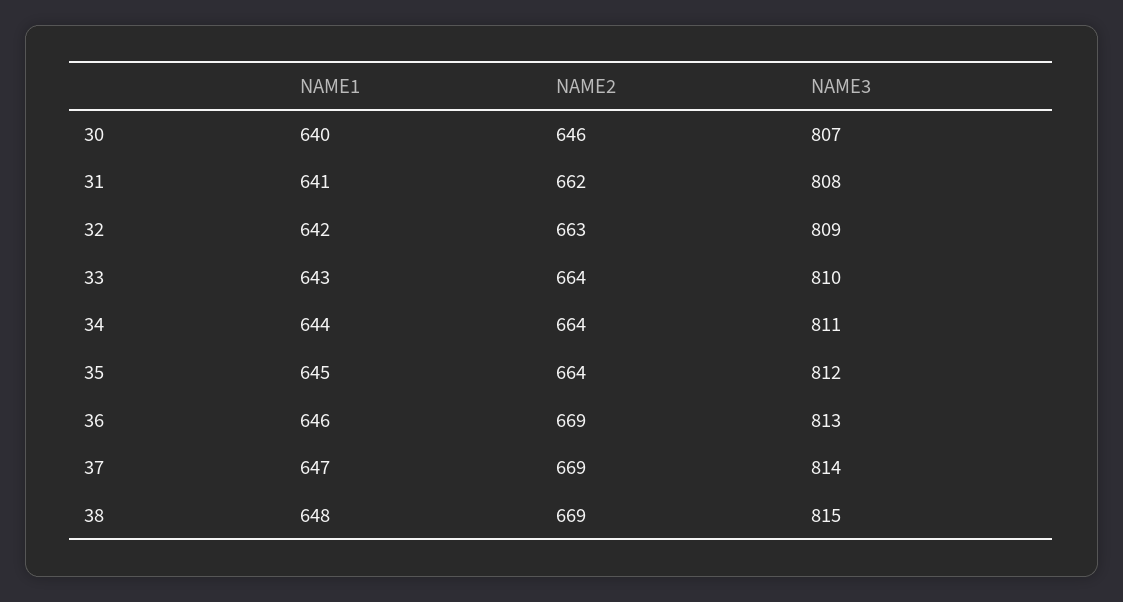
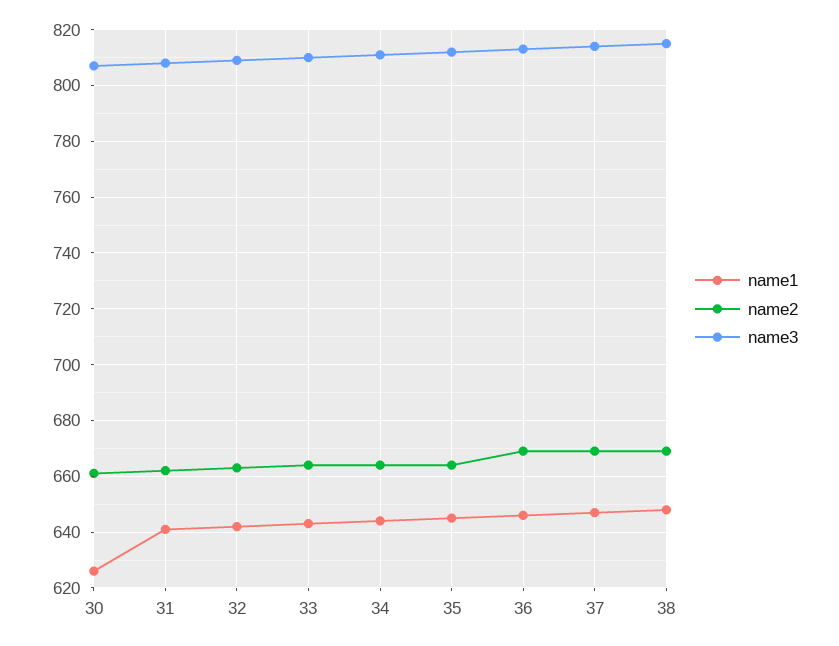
  {
    "NAME1": {
-     "30": 640,
+     "30": 625,
      "31": 641,
      "32": 642,
      "33": 643,
      "34": 644,
      "35": 645,
      "36": 646,
      "37": 647,
      "38": 648
    },
    "NAME2": {
-     "30": 646,
+     "30": 660,
      "31": 662,
      "32": 663,
      "33": 664,
      "34": 664,
      "35": 664,
      "36": 669,
      "37": 669,
      "38": 669
    },
    "NAME3": {
      "30": 807,
      "31": 808,
      "32": 809,
      "33": 810,
      "34": 811,
      "35": 812,
      "36": 813,
      "37": 814,
      "38": 815
    }
  }

